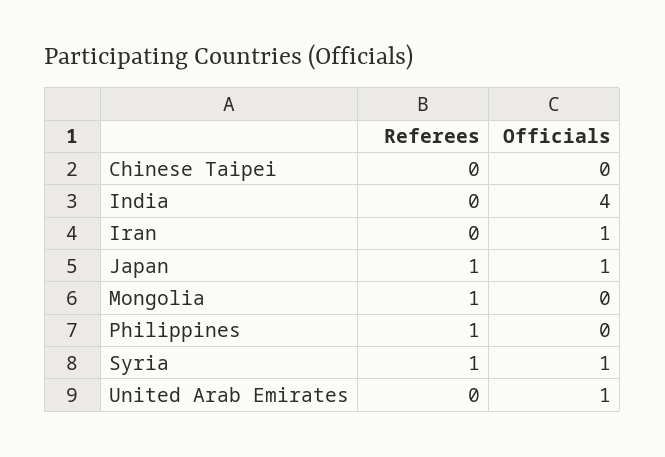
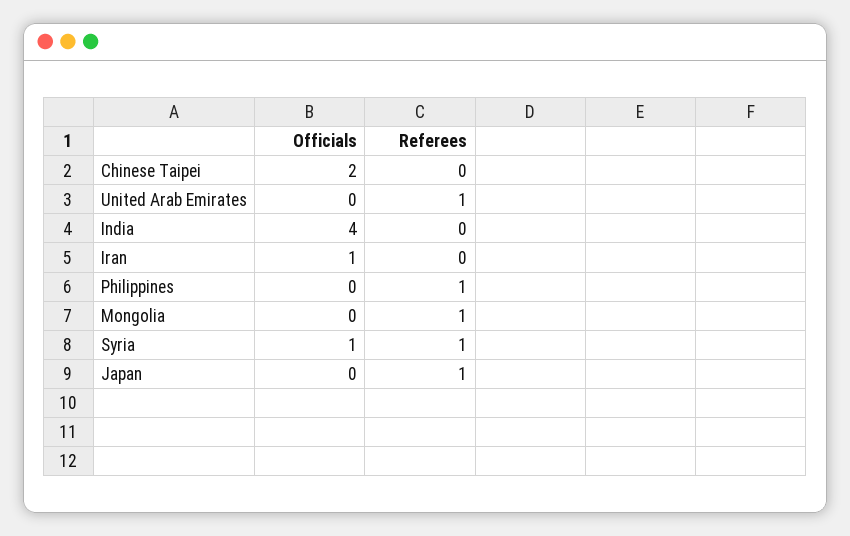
  {
    "Referees": {
      "Chinese Taipei": 0,
      "India": 0,
      "Iran": 0,
      "Japan": 1,
      "Mongolia": 1,
      "Philippines": 1,
      "Syria": 1,
-     "United Arab Emirates": 0
+     "United Arab Emirates": 1
    },
    "Officials": {
-     "Chinese Taipei": 0,
+     "Chinese Taipei": 2,
      "India": 4,
      "Iran": 1,
-     "Japan": 1,
+     "Japan": 0,
      "Mongolia": 0,
      "Philippines": 0,
      "Syria": 1,
-     "United Arab Emirates": 1
+     "United Arab Emirates": 0
    }
  }

